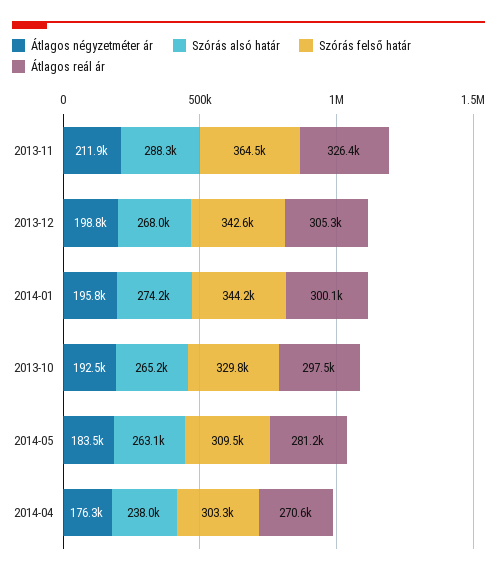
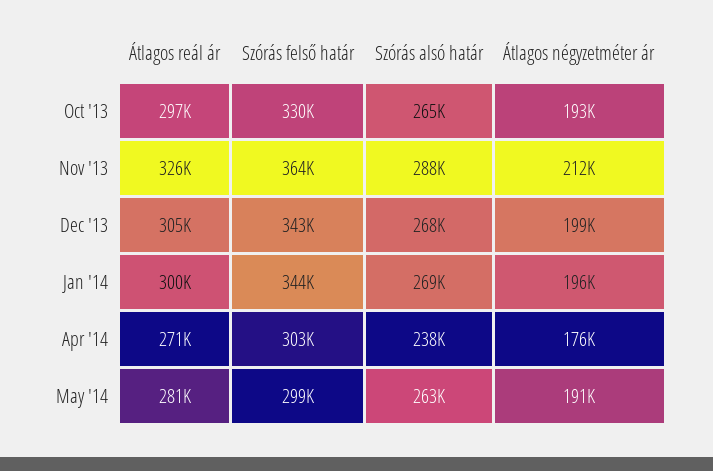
  {
    "Átlagos négyzetméter ár": {
      "2013-11": 211900,
      "2013-12": 198800,
      "2014-01": 195800,
      "2013-10": 192500,
-     "2014-05": 183500,
+     "2014-05": 191000,
      "2014-04": 176300
    },
    "Szórás alsó határ": {
      "2013-11": 288300,
      "2013-12": 268000,
-     "2014-01": 274200,
+     "2014-01": 269000,
      "2013-10": 265200,
      "2014-05": 263100,
      "2014-04": 238000
    },
    "Szórás felső határ": {
      "2013-11": 364500,
      "2013-12": 342600,
      "2014-01": 344200,
      "2013-10": 329800,
-     "2014-05": 309500,
+     "2014-05": 299000,
      "2014-04": 303300
    },
    "Átlagos reál ár": {
      "2013-11": 326400,
      "2013-12": 305300,
      "2014-01": 300100,
      "2013-10": 297500,
      "2014-05": 281200,
      "2014-04": 270600
    }
  }

